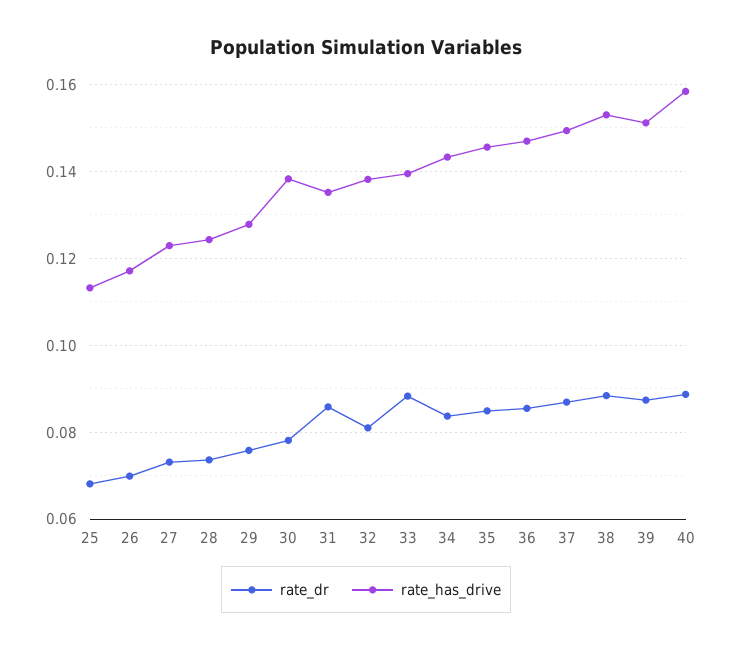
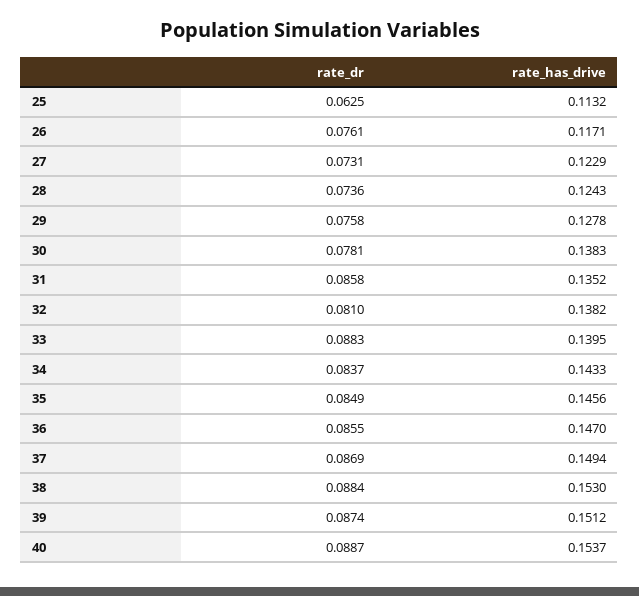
  {
    "rate_dr": {
-     "25": 0.068,
+     "25": 0.0625,
-     "26": 0.07,
+     "26": 0.0761,
      "27": 0.0731,
      "28": 0.0736,
      "29": 0.0758,
      "30": 0.0781,
      "31": 0.0858,
      "32": 0.081,
      "33": 0.0883,
      "34": 0.0837,
      "35": 0.0849,
      "36": 0.0855,
      "37": 0.0869,
      "38": 0.0884,
      "39": 0.0874,
      "40": 0.0887
    },
    "rate_has_drive": {
      "25": 0.1132,
      "26": 0.1171,
      "27": 0.1229,
      "28": 0.1243,
      "29": 0.1278,
      "30": 0.1383,
      "31": 0.1352,
      "32": 0.1382,
      "33": 0.1395,
      "34": 0.1433,
      "35": 0.1456,
      "36": 0.147,
      "37": 0.1494,
      "38": 0.153,
      "39": 0.1512,
-     "40": 0.158
+     "40": 0.1537
    }
  }

